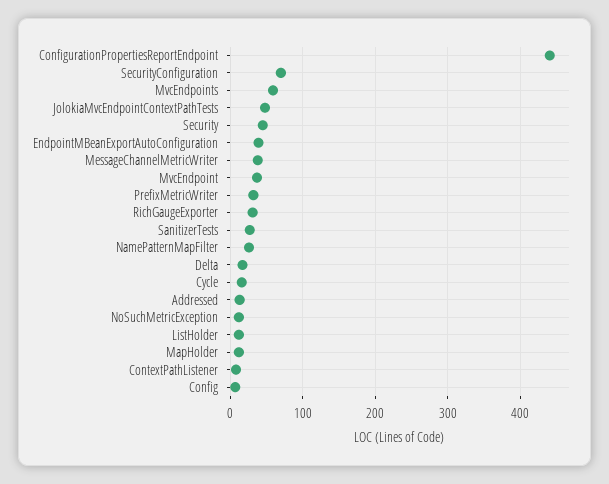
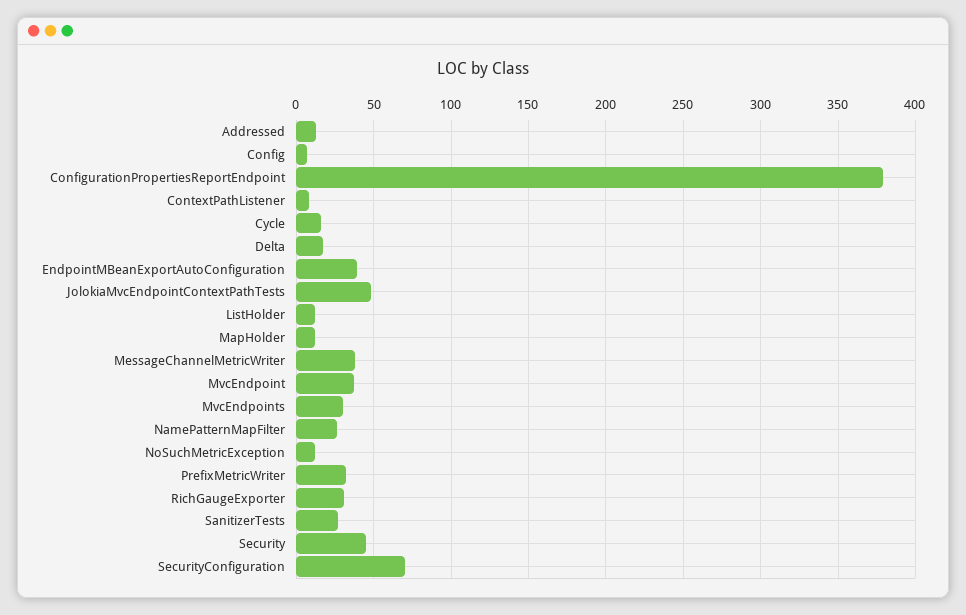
  {
-   "ConfigurationPropertiesReportEndpoint": 440,
+   "ConfigurationPropertiesReportEndpoint": 380,
    "SecurityConfiguration": 70,
-   "MvcEndpoints": 60,
+   "MvcEndpoints": 30,
    "JolokiaMvcEndpointContextPathTests": 50,
    "Security": 45,
    "EndpointMBeanExportAutoConfiguration": 40,
    "MessageChannelMetricWriter": 40,
    "MvcEndpoint": 35,
    "PrefixMetricWriter": 30,
    "RichGaugeExporter": 30,
    "SanitizerTests": 25,
    "NamePatternMapFilter": 25,
    "Delta": 15,
    "Cycle": 15,
    "Addressed": 15,
    "NoSuchMetricException": 10,
    "ListHolder": 10,
    "MapHolder": 10,
    "ContextPathListener": 10,
    "Config": 5
  }

